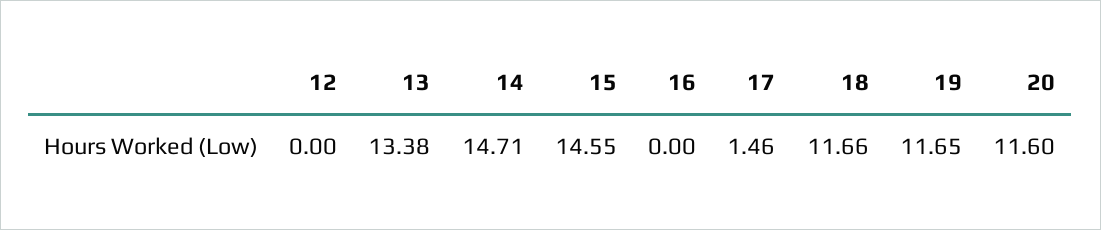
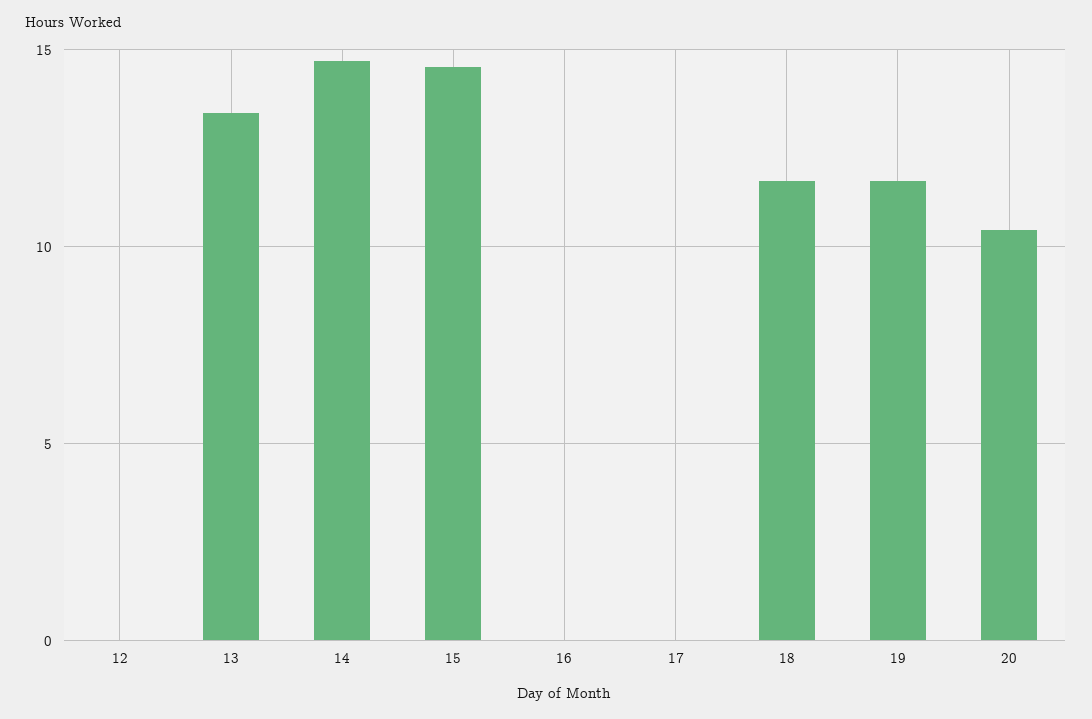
  {
    "12": 0,
    "13": 13.38,
    "14": 14.71,
    "15": 14.55,
    "16": 0,
-   "17": 1.46,
+   "17": 0,
    "18": 11.66,
    "19": 11.65,
-   "20": 11.6
+   "20": 10.5
  }

